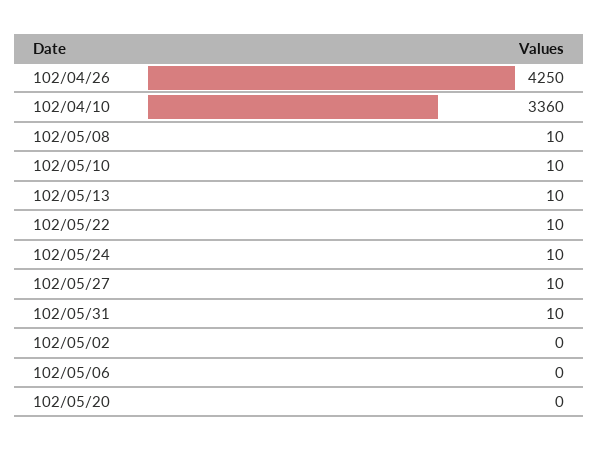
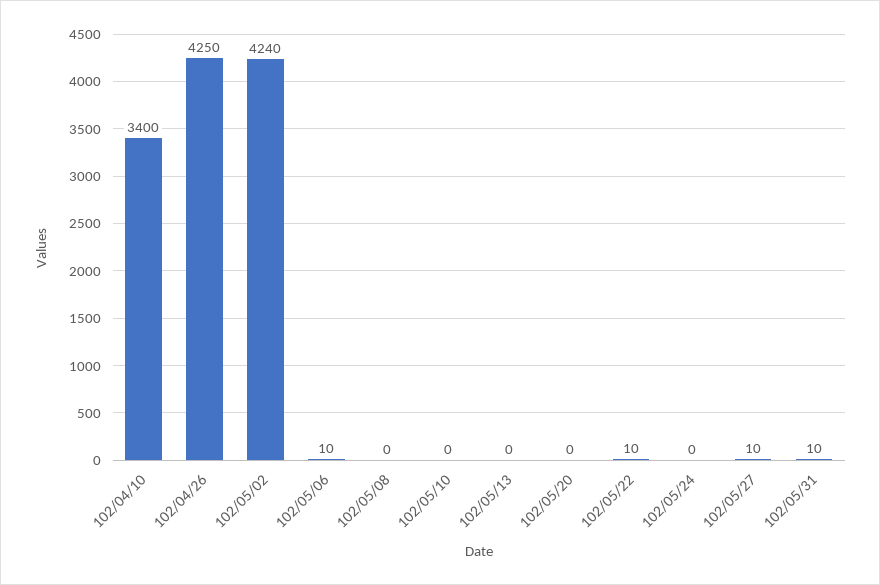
  {
    "102/04/26": 4250,
-   "102/04/10": 3360,
+   "102/04/10": 3400,
-   "102/05/08": 10,
+   "102/05/08": 0,
-   "102/05/10": 10,
+   "102/05/10": 0,
-   "102/05/13": 10,
+   "102/05/13": 0,
    "102/05/22": 10,
-   "102/05/24": 10,
+   "102/05/24": 0,
    "102/05/27": 10,
    "102/05/31": 10,
-   "102/05/02": 0,
+   "102/05/02": 4240,
-   "102/05/06": 0,
+   "102/05/06": 10,
    "102/05/20": 0
  }

